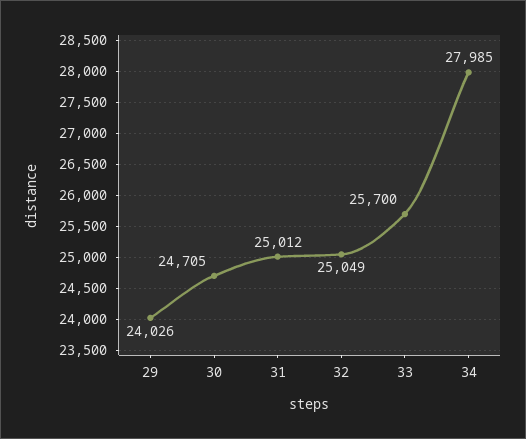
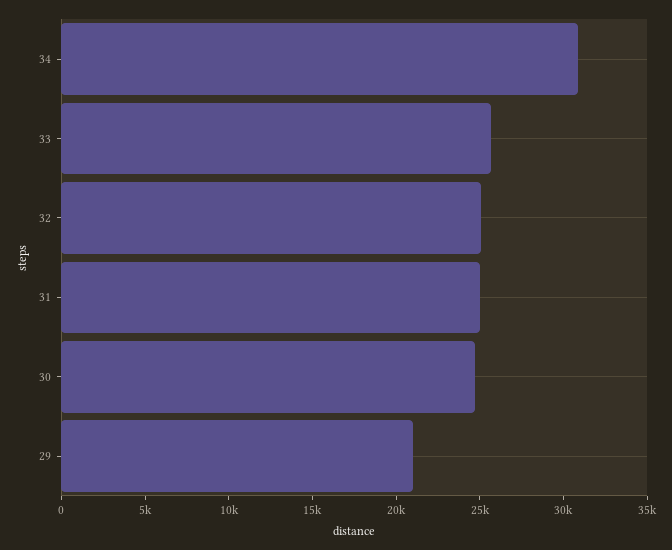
  {
-   "29": 24026,
+   "29": 21000,
    "30": 24705,
    "31": 25012,
    "32": 25049,
    "33": 25700,
-   "34": 27985
+   "34": 31000
  }

